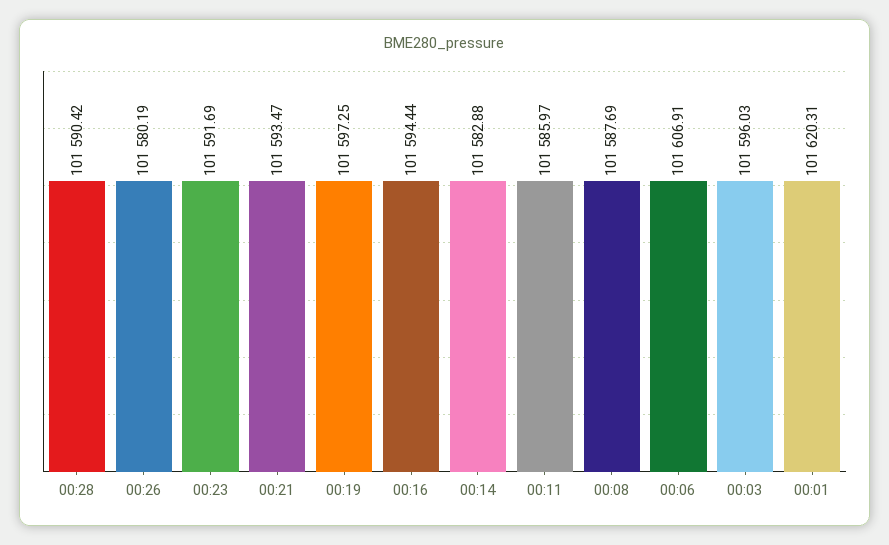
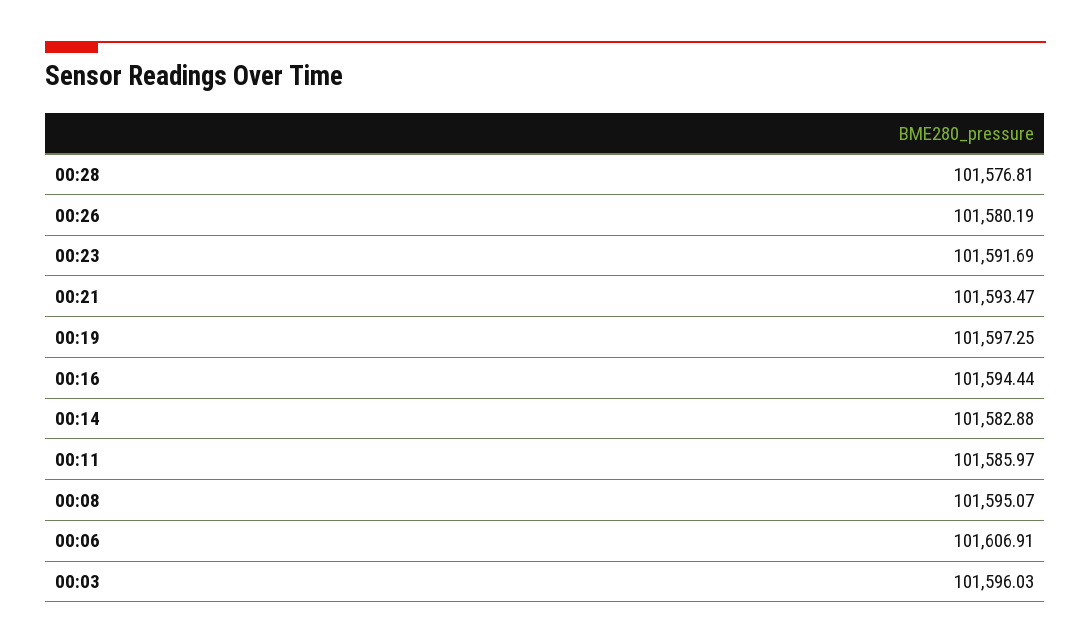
  {
-   "00:28": 101590.42,
+   "00:28": 101576.81,
    "00:26": 101580.19,
    "00:23": 101591.69,
    "00:21": 101593.47,
    "00:19": 101597.25,
    "00:16": 101594.44,
    "00:14": 101582.88,
    "00:11": 101585.97,
-   "00:08": 101587.69,
+   "00:08": 101595.07,
    "00:06": 101606.91,
-   "00:03": 101596.03,
+   "00:03": 101596.03
-   "00:01": 101620.31
  }

